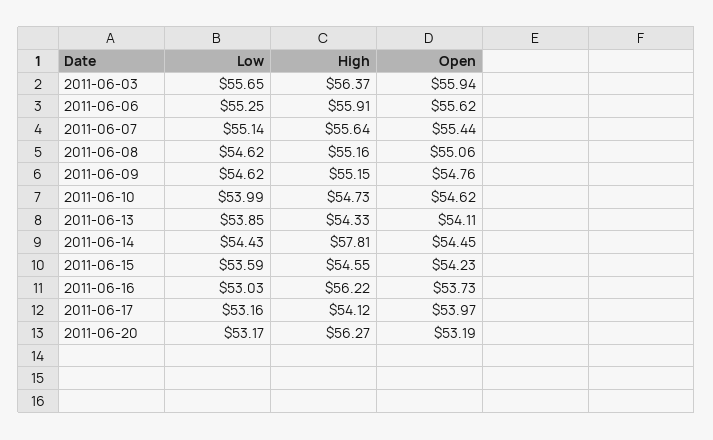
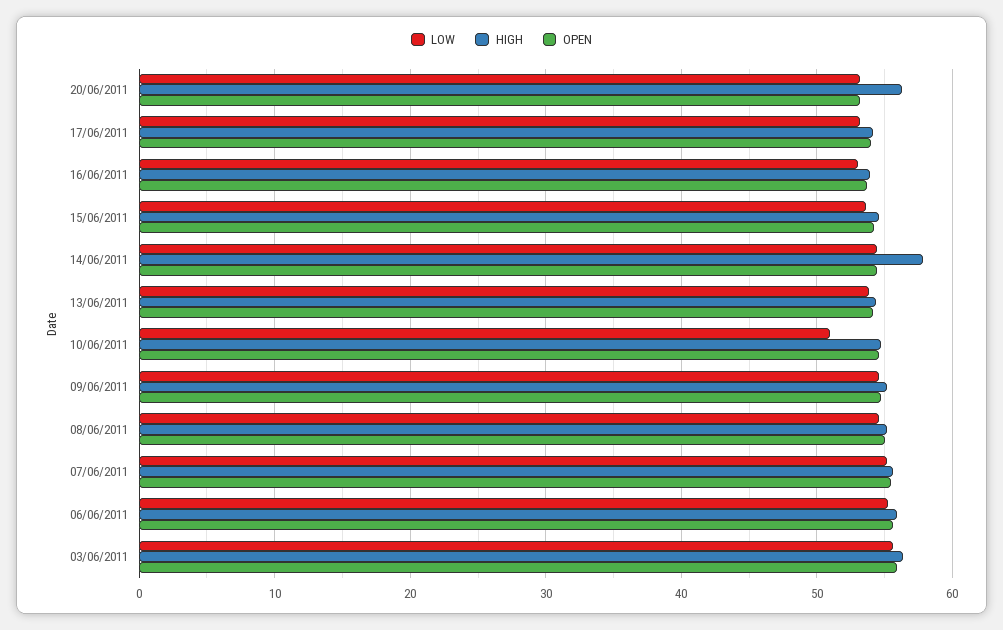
  {
    "Low": {
      "2011-06-03": 55.65,
      "2011-06-06": 55.25,
      "2011-06-07": 55.14,
      "2011-06-08": 54.62,
      "2011-06-09": 54.62,
-     "2011-06-10": 53.99,
+     "2011-06-10": 51,
      "2011-06-13": 53.85,
      "2011-06-14": 54.43,
      "2011-06-15": 53.59,
      "2011-06-16": 53.03,
      "2011-06-17": 53.16,
      "2011-06-20": 53.17
    },
    "High": {
      "2011-06-03": 56.37,
      "2011-06-06": 55.91,
      "2011-06-07": 55.64,
      "2011-06-08": 55.16,
      "2011-06-09": 55.15,
      "2011-06-10": 54.73,
      "2011-06-13": 54.33,
      "2011-06-14": 57.81,
      "2011-06-15": 54.55,
-     "2011-06-16": 56.22,
+     "2011-06-16": 54,
      "2011-06-17": 54.12,
      "2011-06-20": 56.27
    },
    "Open": {
      "2011-06-03": 55.94,
      "2011-06-06": 55.62,
      "2011-06-07": 55.44,
      "2011-06-08": 55.06,
      "2011-06-09": 54.76,
      "2011-06-10": 54.62,
      "2011-06-13": 54.11,
      "2011-06-14": 54.45,
      "2011-06-15": 54.23,
      "2011-06-16": 53.73,
      "2011-06-17": 53.97,
      "2011-06-20": 53.19
    }
  }

